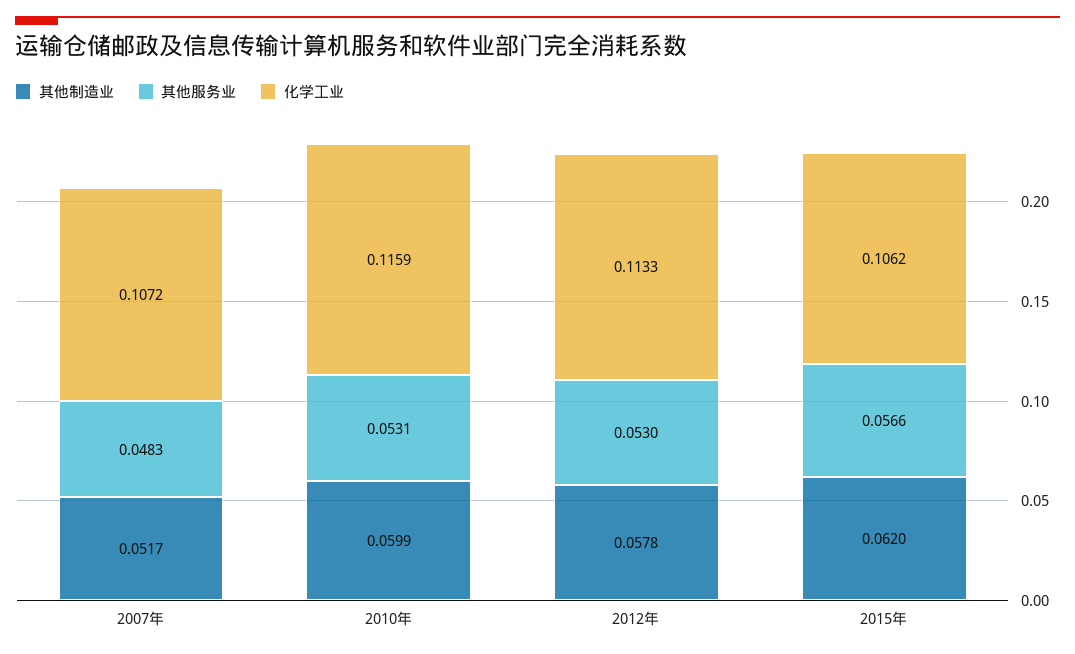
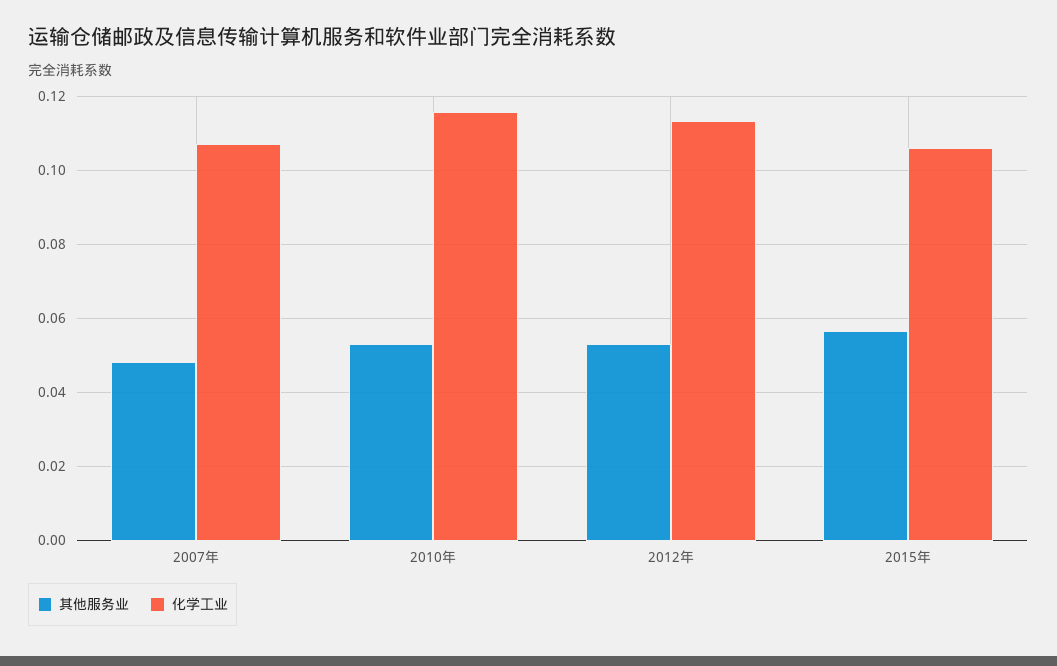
  {
-   "其他制造业": {
-     "2007年": 0.0517,
-     "2010年": 0.0599,
-     "2012年": 0.0578,
-     "2015年": 0.062
-   },
    "其他服务业": {
      "2007年": 0.0483,
      "2010年": 0.0531,
      "2012年": 0.053,
      "2015年": 0.0566
    },
    "化学工业": {
      "2007年": 0.1072,
      "2010年": 0.1159,
      "2012年": 0.1133,
      "2015年": 0.1062
    }
  }

